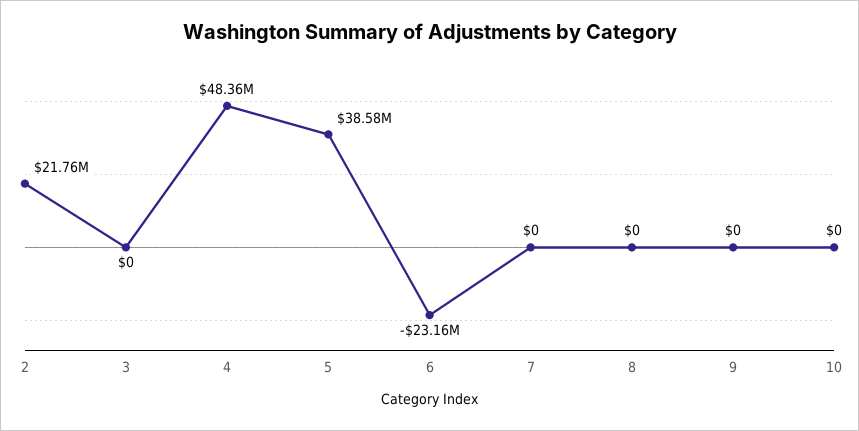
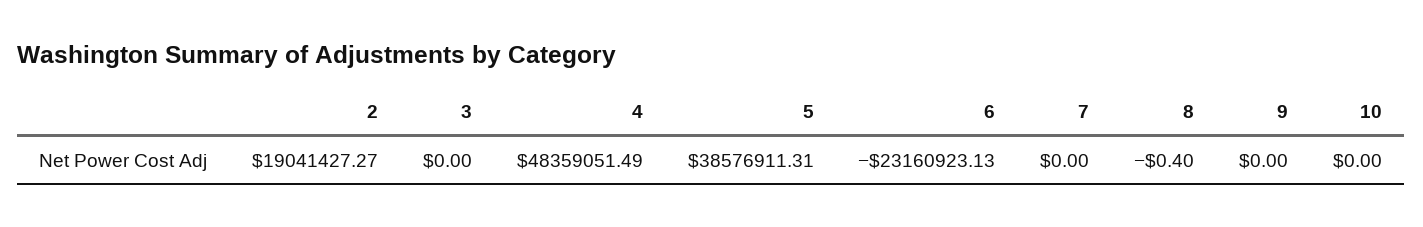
  {
-   "2": 21760000,
+   "2": 19041427.27,
    "3": 0,
    "4": 48359051.49,
    "5": 38576911.31,
    "6": -23160923.13,
    "7": 0,
-   "8": 0,
+   "8": -0.4,
    "9": 0,
    "10": 0
  }

